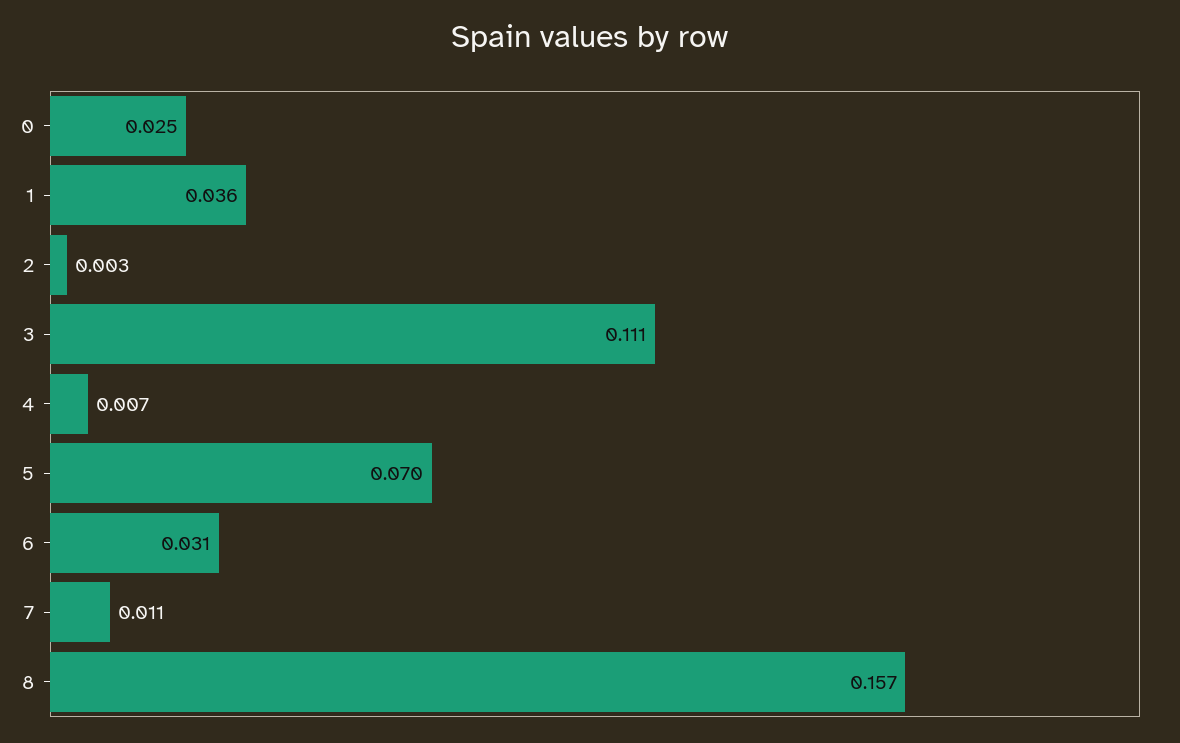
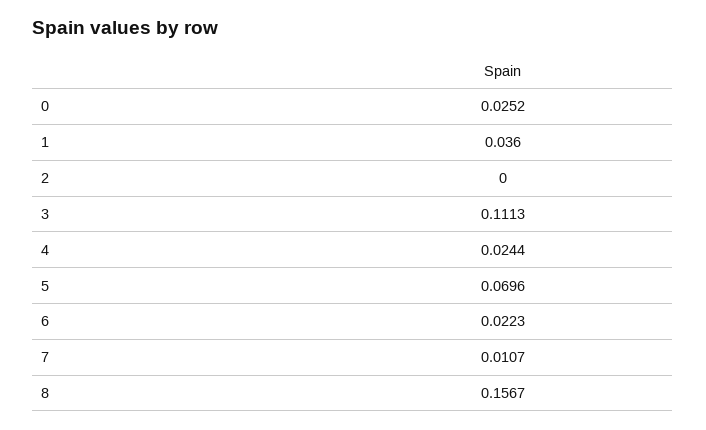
  {
    "0": 0.0252,
    "1": 0.036,
-   "2": 0.003,
+   "2": 0,
    "3": 0.1113,
-   "4": 0.007,
+   "4": 0.0244,
    "5": 0.0696,
-   "6": 0.031,
+   "6": 0.0223,
    "7": 0.0107,
    "8": 0.1567
  }

